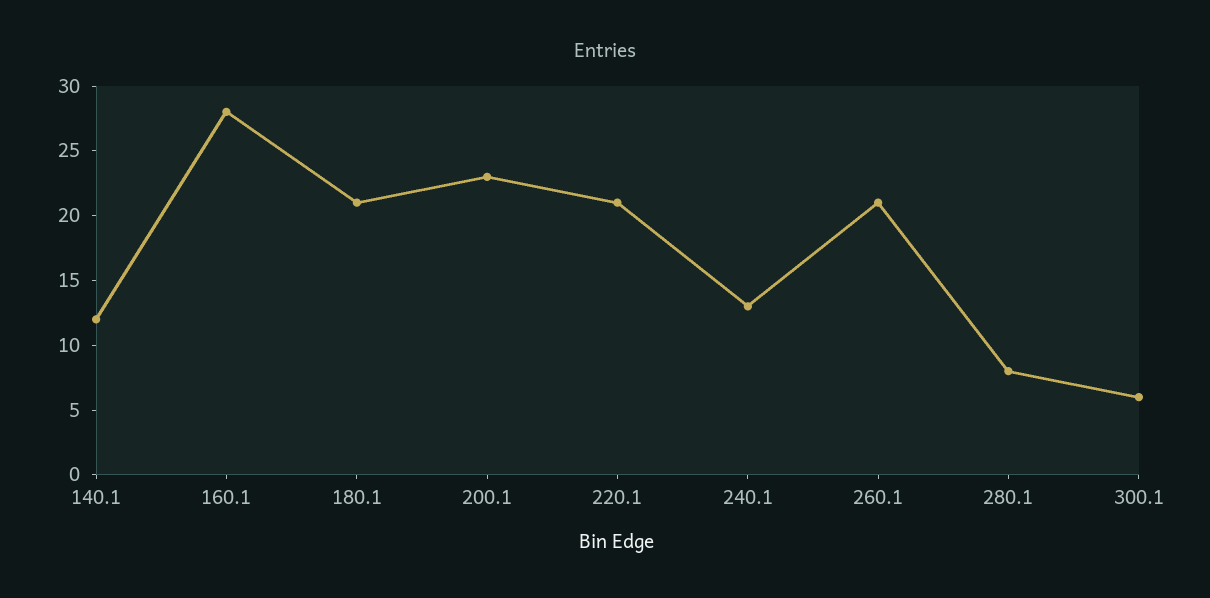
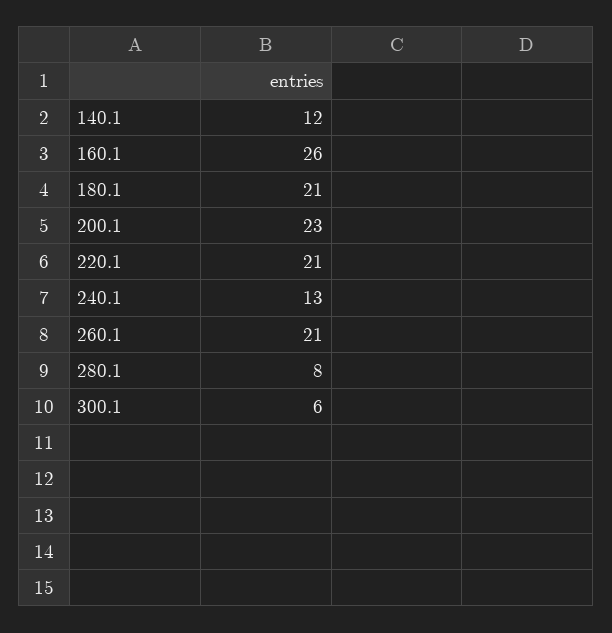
  {
    "140.1": 12,
-   "160.1": 28,
+   "160.1": 26,
    "180.1": 21,
    "200.1": 23,
    "220.1": 21,
    "240.1": 13,
    "260.1": 21,
    "280.1": 8,
    "300.1": 6
  }

